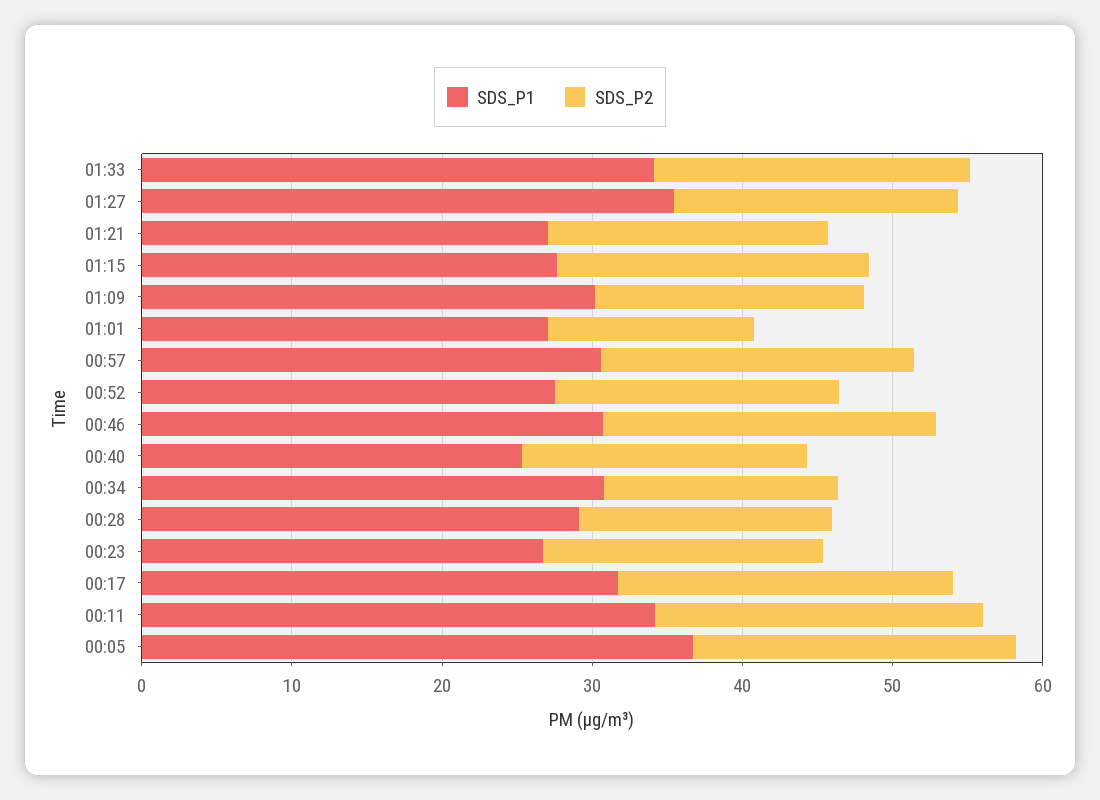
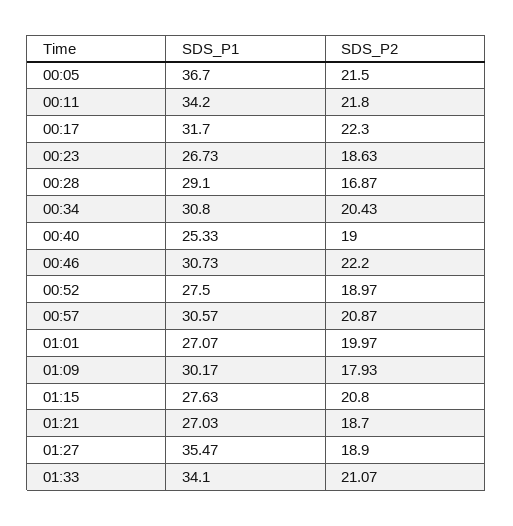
  {
    "SDS_P1": {
      "01:33": 34.1,
      "01:27": 35.47,
      "01:21": 27.03,
      "01:15": 27.63,
      "01:09": 30.17,
      "01:01": 27.07,
      "00:57": 30.57,
      "00:52": 27.5,
      "00:46": 30.73,
      "00:40": 25.33,
      "00:34": 30.8,
      "00:28": 29.1,
      "00:23": 26.73,
      "00:17": 31.7,
      "00:11": 34.2,
      "00:05": 36.7
    },
    "SDS_P2": {
      "01:33": 21.07,
      "01:27": 18.9,
      "01:21": 18.7,
      "01:15": 20.8,
      "01:09": 17.93,
-     "01:01": 14,
+     "01:01": 19.97,
      "00:57": 20.87,
      "00:52": 18.97,
      "00:46": 22.2,
      "00:40": 19,
-     "00:34": 16,
+     "00:34": 20.43,
      "00:28": 16.87,
      "00:23": 18.63,
      "00:17": 22.3,
      "00:11": 21.8,
      "00:05": 21.5
    }
  }

